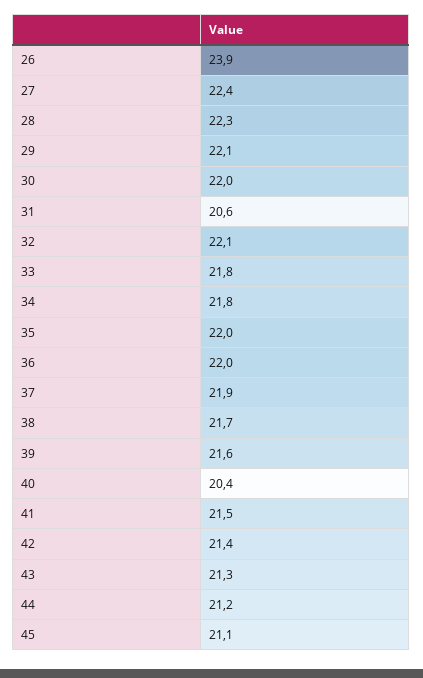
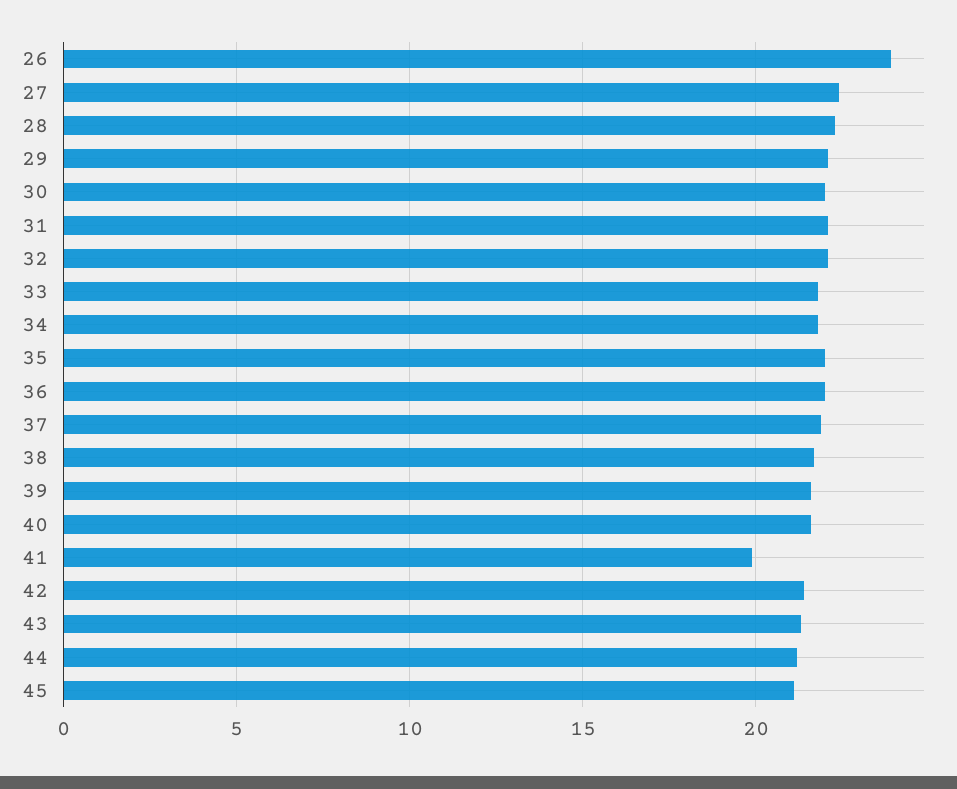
  {
    "26": 23.9,
    "27": 22.4,
    "28": 22.3,
    "29": 22.1,
    "30": 22,
-   "31": 20.6,
+   "31": 22,
    "32": 22.1,
    "33": 21.8,
    "34": 21.8,
    "35": 22,
    "36": 22,
    "37": 21.9,
    "38": 21.7,
    "39": 21.6,
-   "40": 20.4,
+   "40": 21.5,
-   "41": 21.5,
+   "41": 20,
    "42": 21.4,
    "43": 21.3,
    "44": 21.2,
    "45": 21.1
  }

